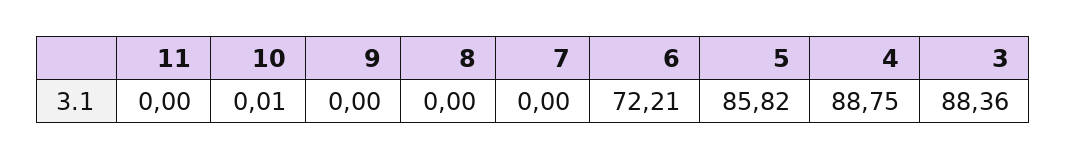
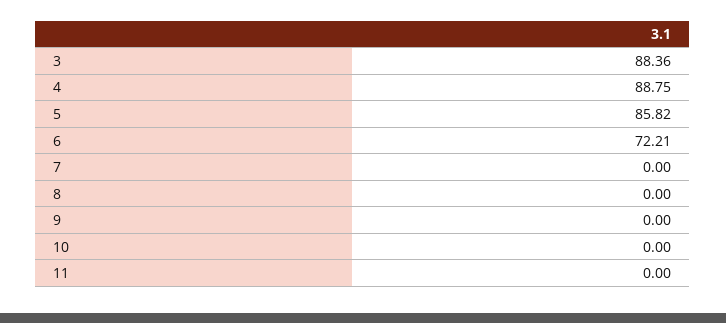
  {
    "11": 0,
-   "10": 0.01,
+   "10": 0,
    "9": 0,
    "8": 0,
    "7": 0,
    "6": 72.21,
    "5": 85.82,
    "4": 88.75,
    "3": 88.36
  }

